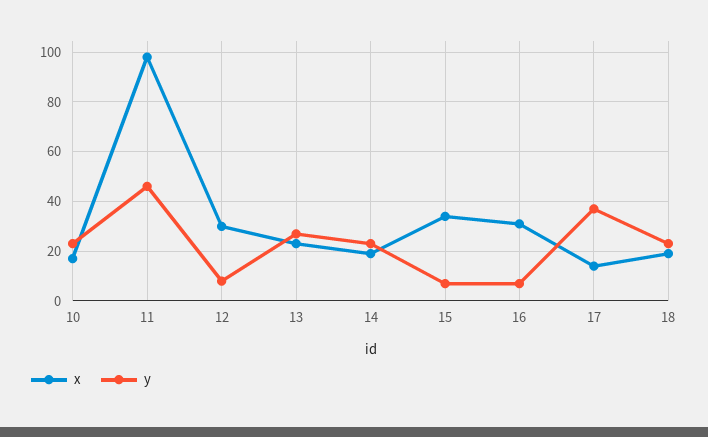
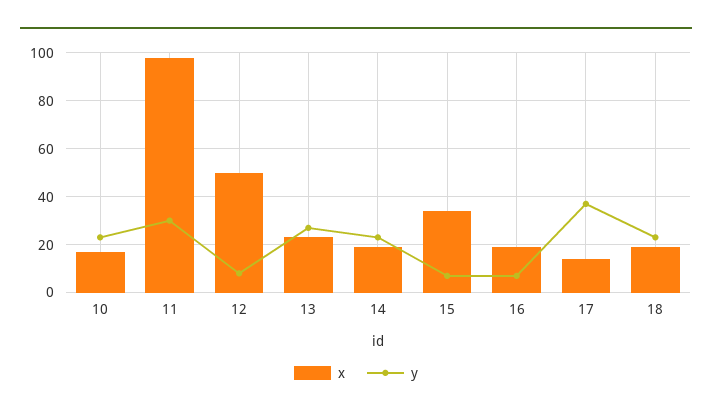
  {
    "x": {
      "10": 15,
      "11": 100,
-     "12": 30,
+     "12": 50,
      "13": 25,
      "14": 20,
      "15": 35,
-     "16": 30,
+     "16": 20,
      "17": 15,
      "18": 20
    },
    "y": {
      "10": 25,
-     "11": 45,
+     "11": 30,
      "12": 10,
      "13": 25,
      "14": 25,
      "15": 5,
      "16": 5,
      "17": 35,
      "18": 25
    }
  }

